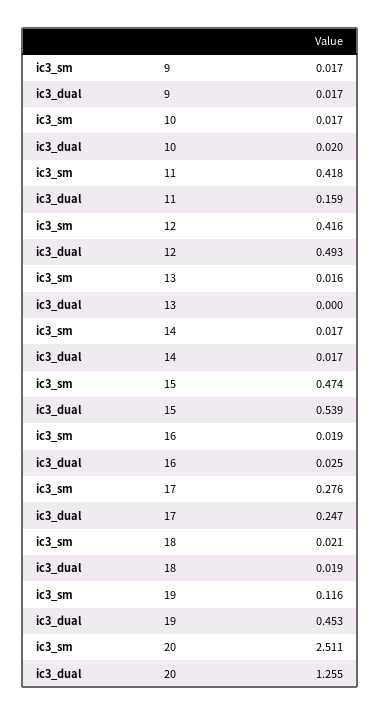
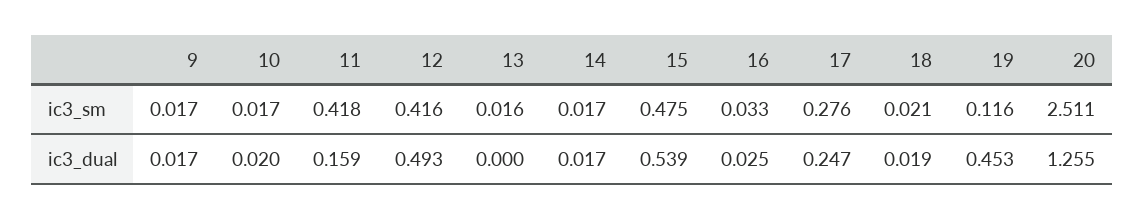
  {
    "ic3_sm": {
      "9": 0.017,
      "10": 0.017,
      "11": 0.418,
      "12": 0.416,
      "13": 0.016,
      "14": 0.017,
-     "15": 0.474,
+     "15": 0.475,
-     "16": 0.019,
+     "16": 0.033,
      "17": 0.276,
      "18": 0.021,
      "19": 0.116,
      "20": 2.511
    },
    "ic3_dual": {
      "9": 0.017,
      "10": 0.02,
      "11": 0.159,
      "12": 0.493,
      "13": 0,
      "14": 0.017,
      "15": 0.539,
      "16": 0.025,
      "17": 0.247,
      "18": 0.019,
      "19": 0.453,
      "20": 1.255
    }
  }

